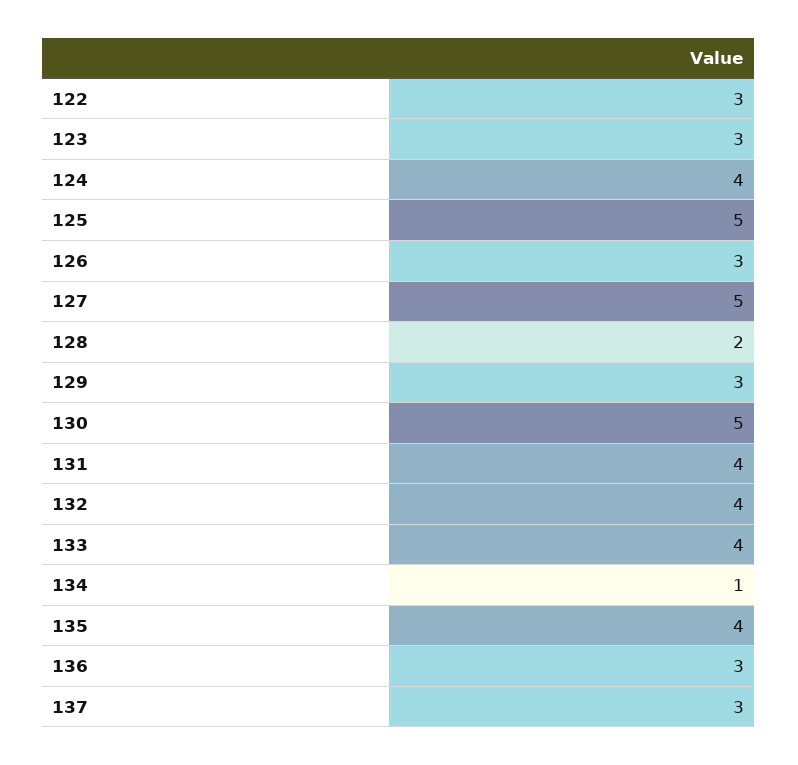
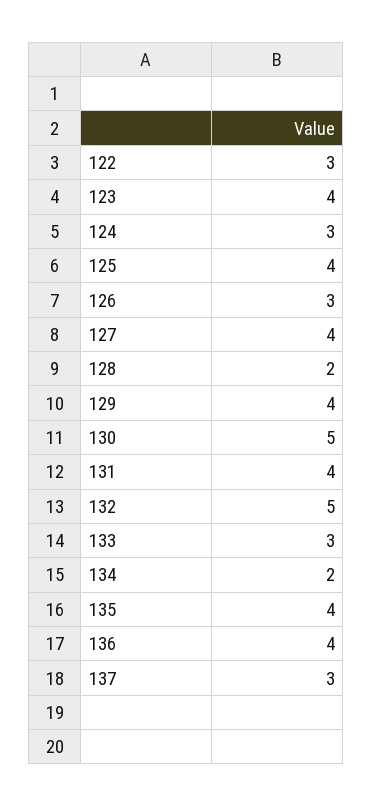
  {
    "122": 3,
-   "123": 3,
+   "123": 4,
-   "124": 4,
+   "124": 3,
-   "125": 5,
+   "125": 4,
    "126": 3,
-   "127": 5,
+   "127": 4,
    "128": 2,
-   "129": 3,
+   "129": 4,
    "130": 5,
    "131": 4,
-   "132": 4,
+   "132": 5,
-   "133": 4,
+   "133": 3,
-   "134": 1,
+   "134": 2,
    "135": 4,
-   "136": 3,
+   "136": 4,
    "137": 3
  }

